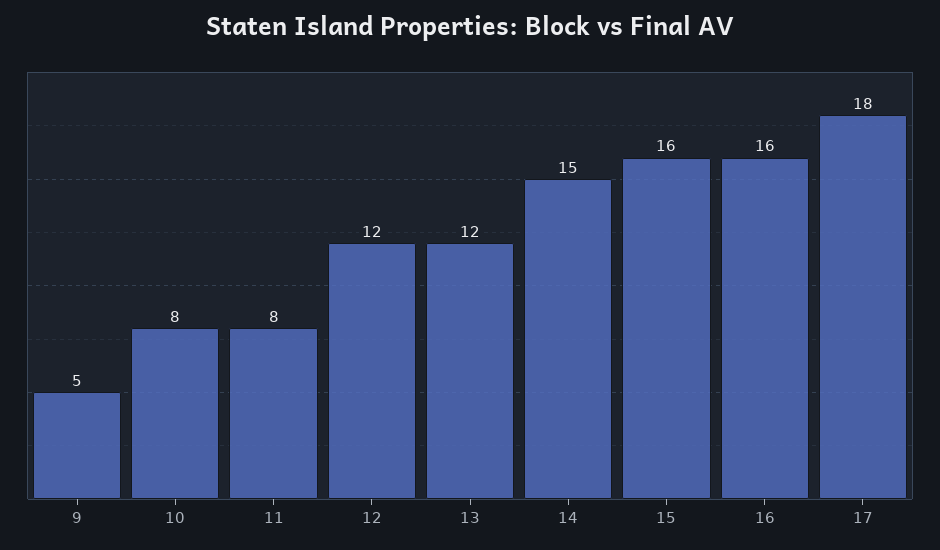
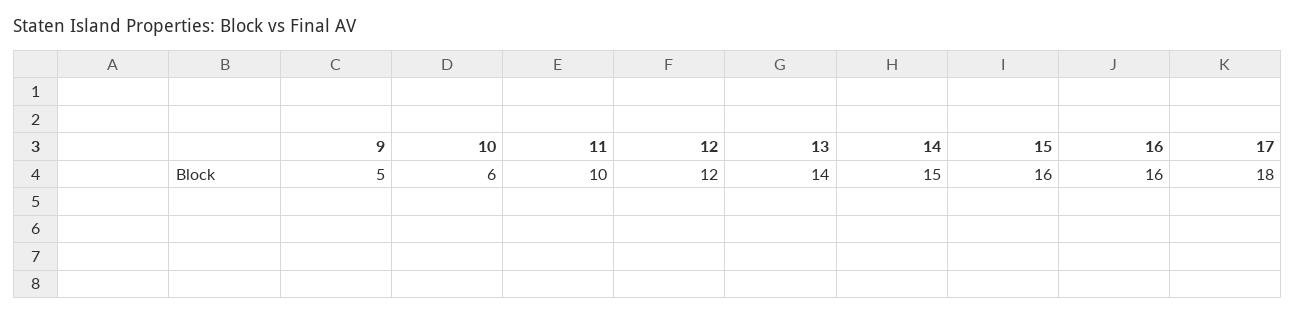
  {
    "9": 5,
-   "10": 8,
+   "10": 6,
-   "11": 8,
+   "11": 10,
    "12": 12,
-   "13": 12,
+   "13": 14,
    "14": 15,
    "15": 16,
    "16": 16,
    "17": 18
  }

